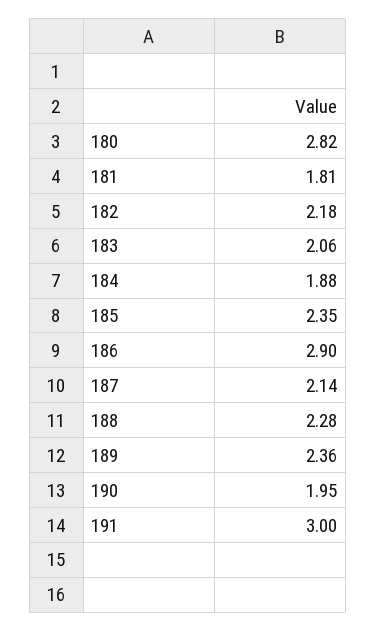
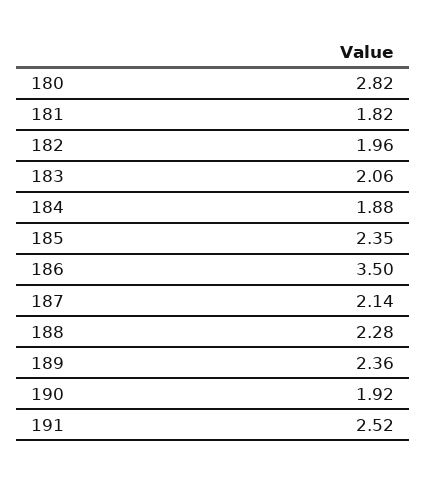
  {
    "180": 2.82,
-   "181": 1.81,
+   "181": 1.82,
-   "182": 2.18,
+   "182": 1.96,
    "183": 2.06,
    "184": 1.88,
    "185": 2.35,
-   "186": 2.9,
+   "186": 3.5,
    "187": 2.14,
    "188": 2.28,
    "189": 2.36,
-   "190": 1.95,
+   "190": 1.92,
-   "191": 3
+   "191": 2.52
  }

